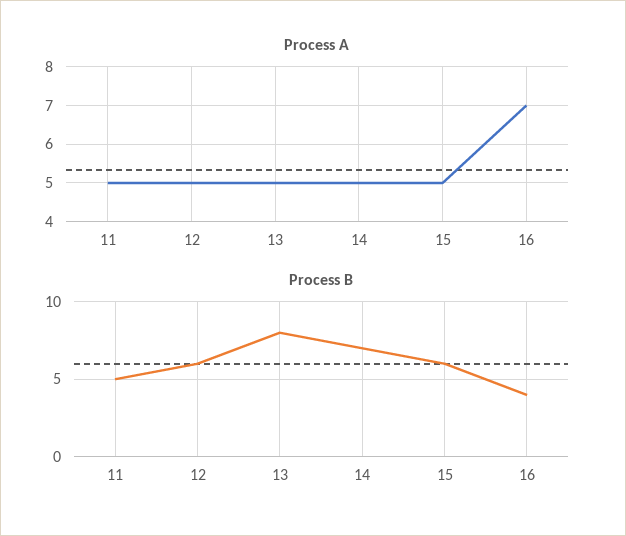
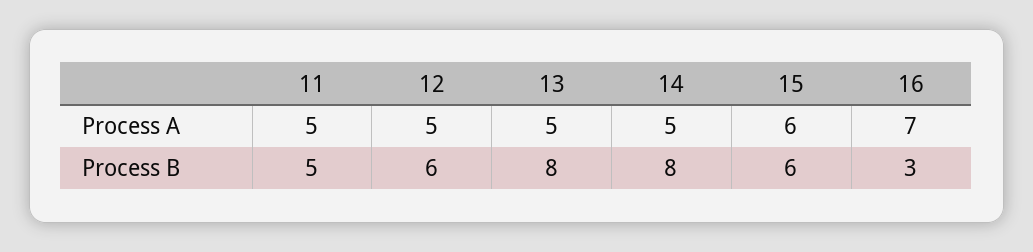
  {
    "Process A": {
      "11": 5,
      "12": 5,
      "13": 5,
      "14": 5,
-     "15": 5,
+     "15": 6,
      "16": 7
    },
    "Process B": {
      "11": 5,
      "12": 6,
      "13": 8,
-     "14": 7,
+     "14": 8,
      "15": 6,
-     "16": 4
+     "16": 3
    }
  }

